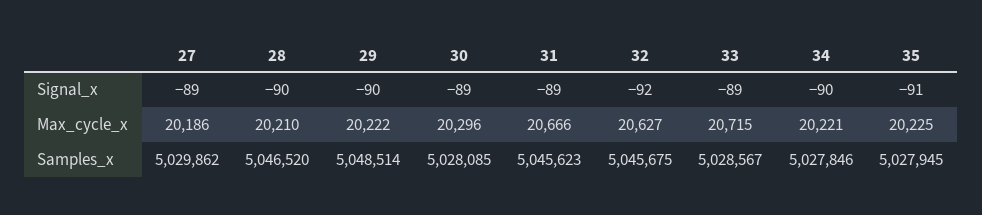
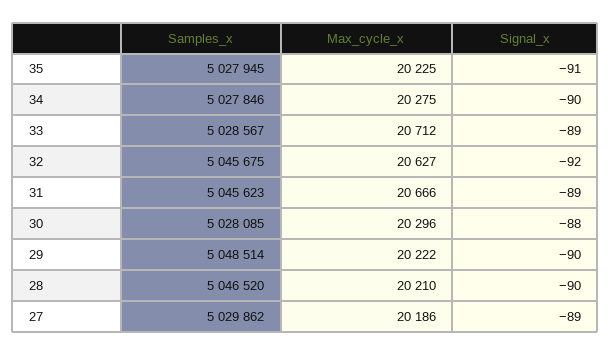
  {
    "27": {
      "Signal_x": -89,
      "Max_cycle_x": 20186,
      "Samples_x": 5029862
    },
    "28": {
      "Signal_x": -90,
      "Max_cycle_x": 20210,
      "Samples_x": 5046520
    },
    "29": {
      "Signal_x": -90,
      "Max_cycle_x": 20222,
      "Samples_x": 5048514
    },
    "30": {
-     "Signal_x": -89,
+     "Signal_x": -88,
      "Max_cycle_x": 20296,
      "Samples_x": 5028085
    },
    "31": {
      "Signal_x": -89,
      "Max_cycle_x": 20666,
      "Samples_x": 5045623
    },
    "32": {
      "Signal_x": -92,
      "Max_cycle_x": 20627,
      "Samples_x": 5045675
    },
    "33": {
      "Signal_x": -89,
-     "Max_cycle_x": 20715,
+     "Max_cycle_x": 20712,
      "Samples_x": 5028567
    },
    "34": {
      "Signal_x": -90,
-     "Max_cycle_x": 20221,
+     "Max_cycle_x": 20275,
      "Samples_x": 5027846
    },
    "35": {
      "Signal_x": -91,
      "Max_cycle_x": 20225,
      "Samples_x": 5027945
    }
  }

